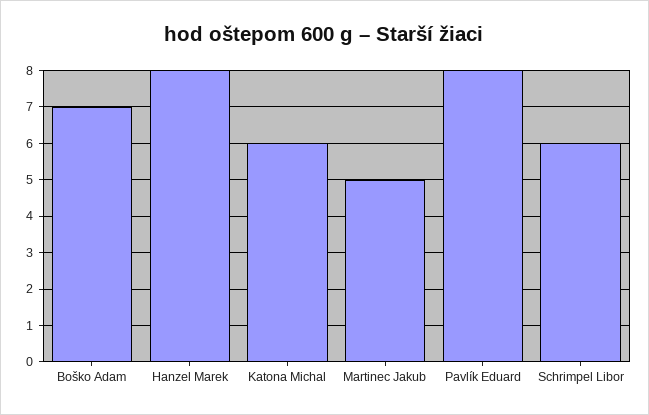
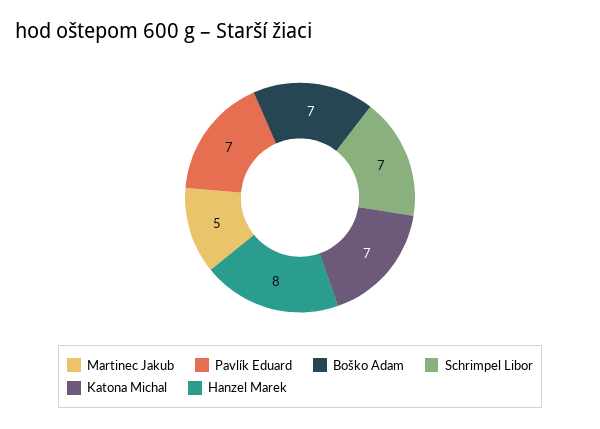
  {
    "Boško Adam": 7,
    "Hanzel Marek": 8,
-   "Katona Michal": 6,
+   "Katona Michal": 7,
    "Martinec Jakub": 5,
-   "Pavlík Eduard": 8,
+   "Pavlík Eduard": 7,
-   "Schrimpel Libor": 6
+   "Schrimpel Libor": 7
  }

